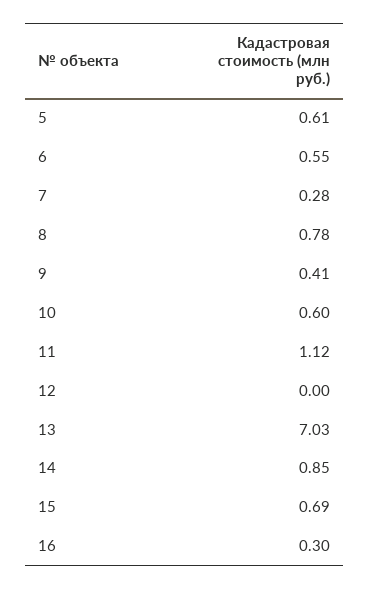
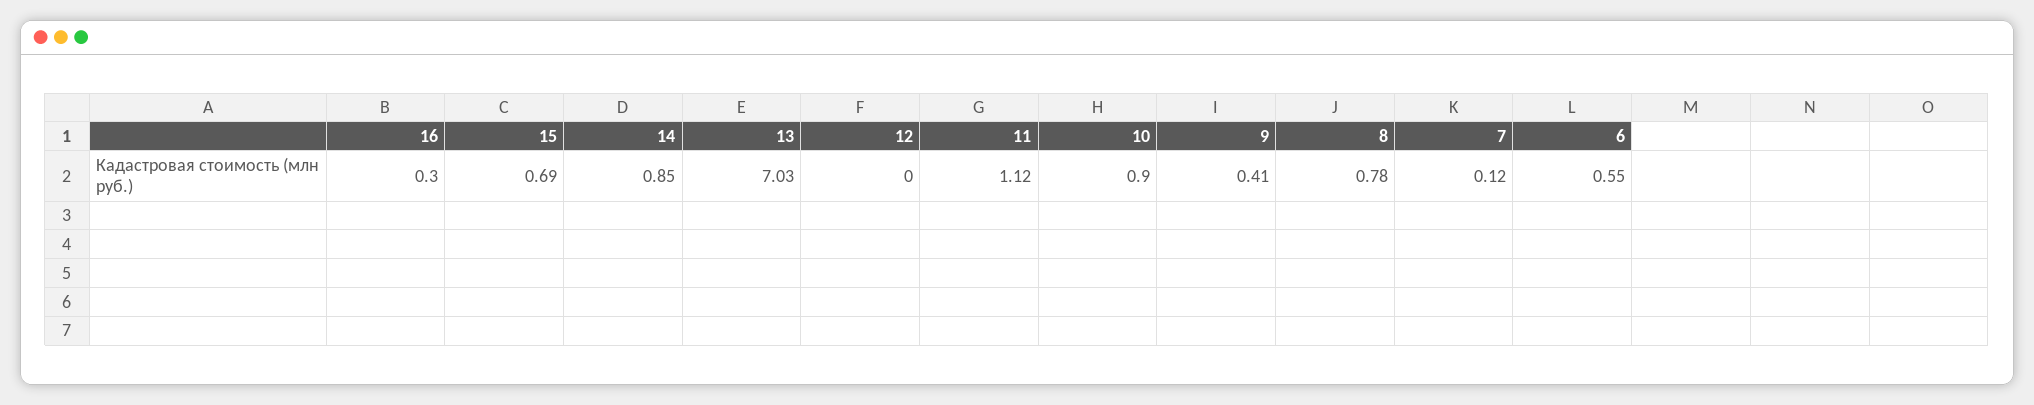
  {
-   "5": 0.61,
    "6": 0.55,
-   "7": 0.28,
+   "7": 0.12,
    "8": 0.78,
    "9": 0.41,
-   "10": 0.6,
+   "10": 0.9,
    "11": 1.12,
    "12": 0,
    "13": 7.03,
    "14": 0.85,
    "15": 0.69,
    "16": 0.3
  }

